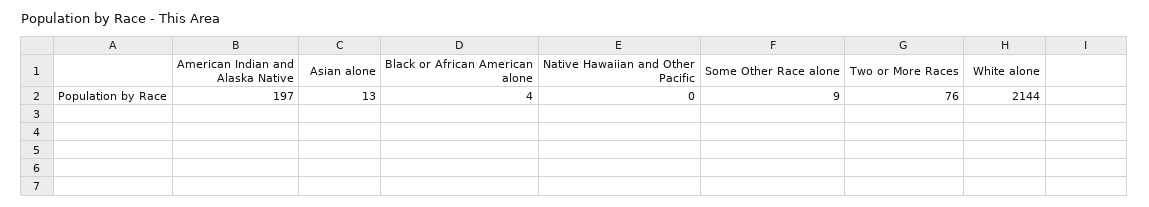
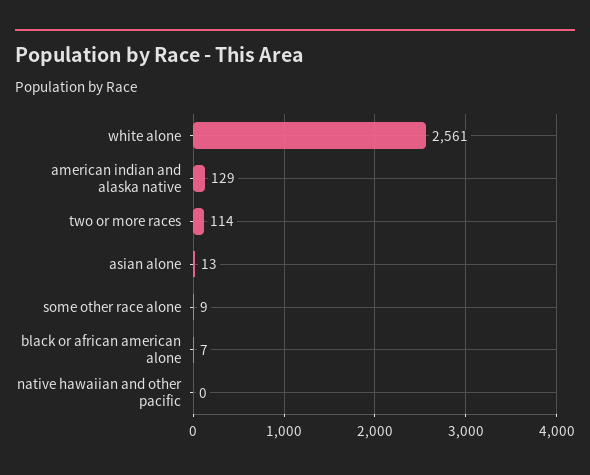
  {
-   "American Indian and Alaska Native": 197,
+   "American Indian and Alaska Native": 129,
    "Asian alone": 13,
-   "Black or African American alone": 4,
+   "Black or African American alone": 7,
    "Native Hawaiian and Other Pacific": 0,
    "Some Other Race alone": 9,
-   "Two or More Races": 76,
+   "Two or More Races": 114,
-   "White alone": 2144
+   "White alone": 2561
  }

